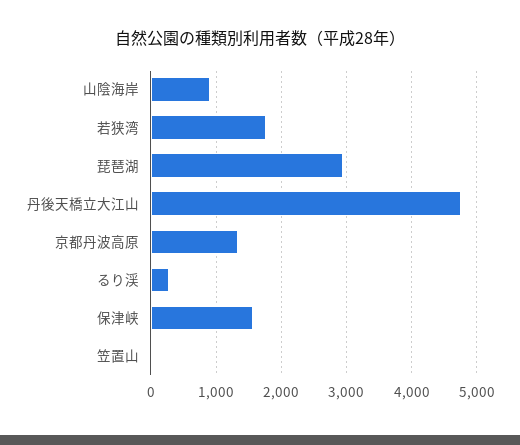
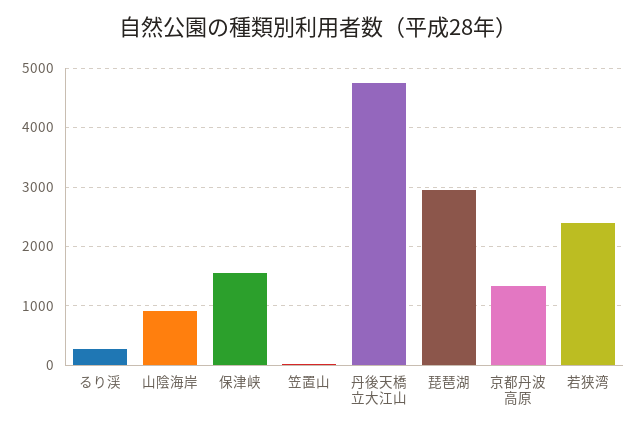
  {
    "山陰海岸": 900,
-   "若狭湾": 1800,
+   "若狭湾": 2400,
    "琵琶湖": 3000,
    "丹後天橋立大江山": 4800,
    "京都丹波高原": 1300,
    "るり渓": 300,
    "保津峡": 1600,
    "笠置山": 0
  }

